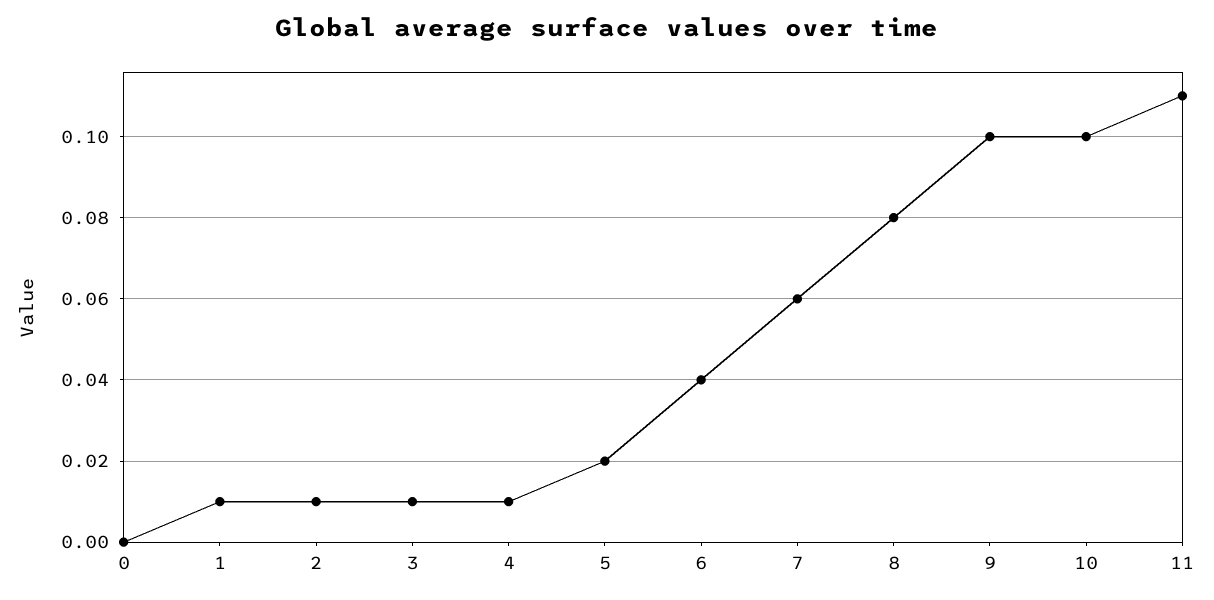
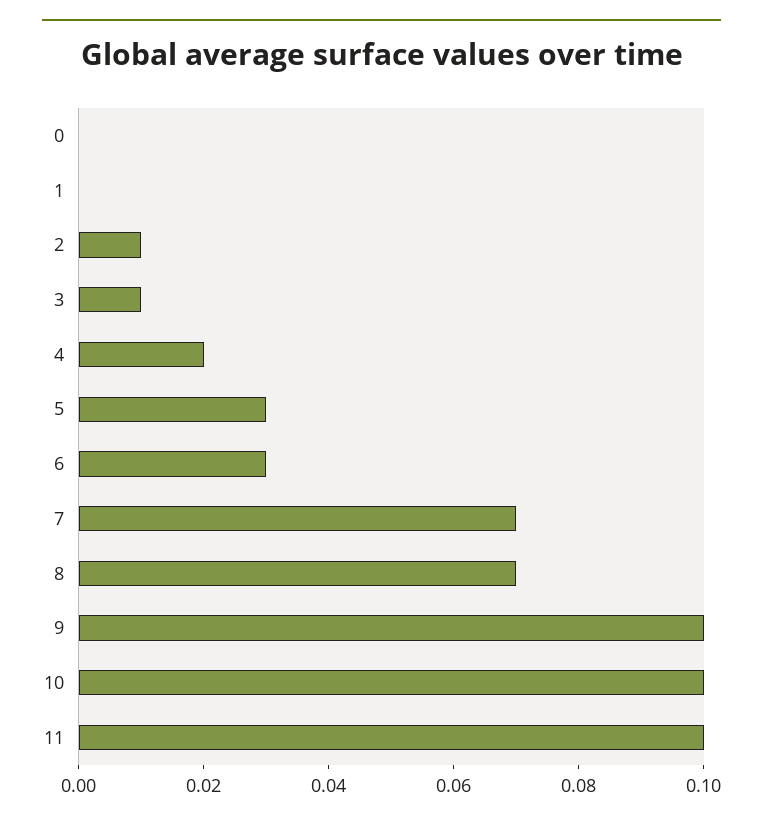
  {
    "0": 0,
-   "1": 0.01,
+   "1": 0,
    "2": 0.01,
    "3": 0.01,
-   "4": 0.01,
+   "4": 0.02,
-   "5": 0.02,
+   "5": 0.03,
-   "6": 0.04,
+   "6": 0.03,
-   "7": 0.06,
+   "7": 0.07,
-   "8": 0.08,
+   "8": 0.07,
    "9": 0.1,
    "10": 0.1,
-   "11": 0.11
+   "11": 0.1
  }

